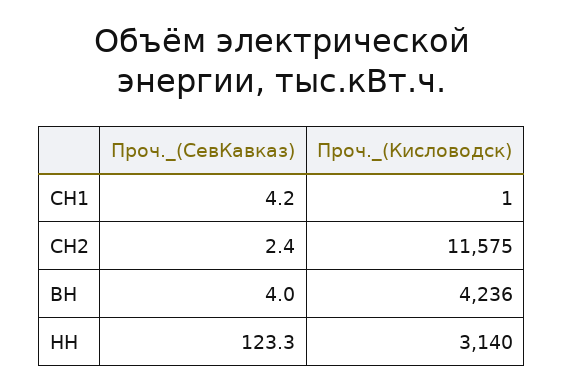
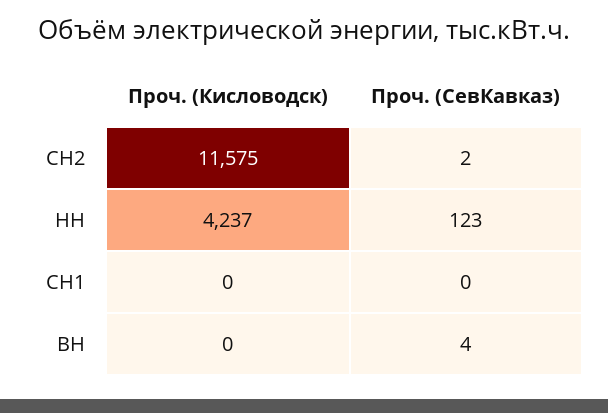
  {
    "Проч._(СевКавказ)": {
-     "СН1": 4.2,
+     "СН1": 0,
      "СН2": 2.4,
      "ВН": 4,
      "НН": 123.3
    },
    "Проч._(Кисловодск)": {
-     "СН1": 1,
+     "СН1": 0,
      "СН2": 11575,
-     "ВН": 4236,
+     "ВН": 0,
-     "НН": 3140
+     "НН": 4237
    }
  }

